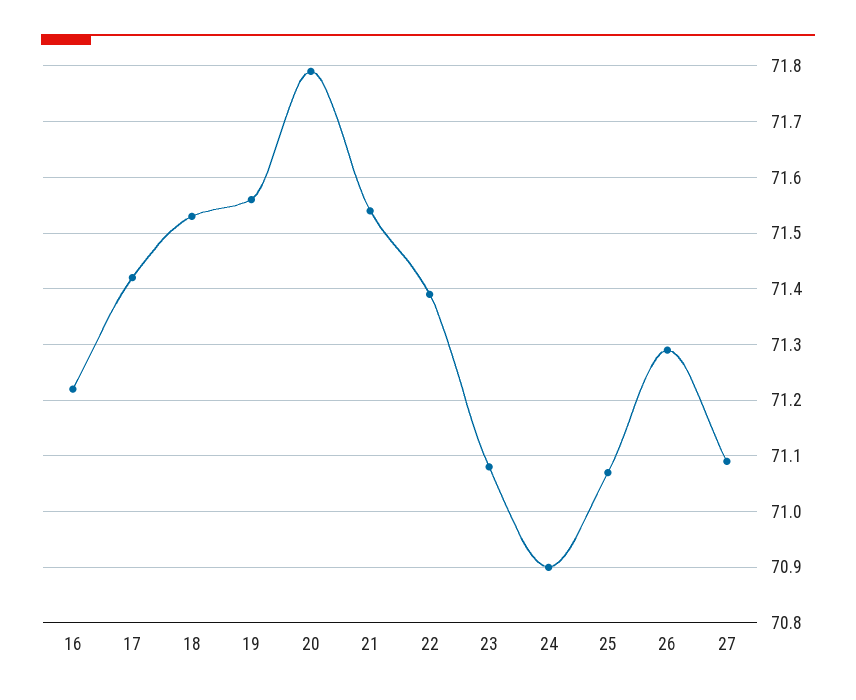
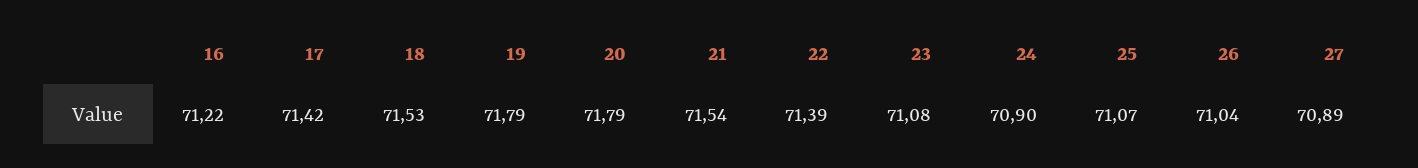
  {
    "16": 71.22,
    "17": 71.42,
    "18": 71.53,
-   "19": 71.55,
+   "19": 71.79,
    "20": 71.79,
    "21": 71.54,
    "22": 71.39,
    "23": 71.08,
    "24": 70.9,
    "25": 71.07,
-   "26": 71.3,
+   "26": 71.04,
-   "27": 71.1
+   "27": 70.89
  }

